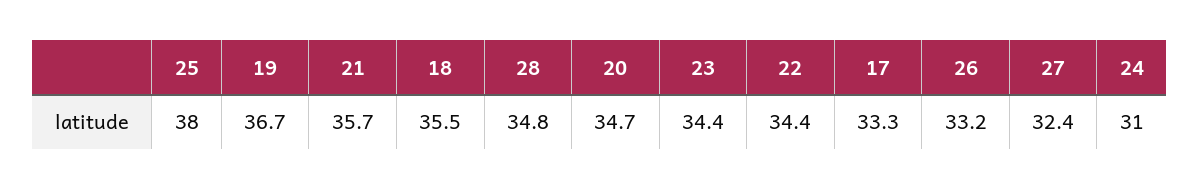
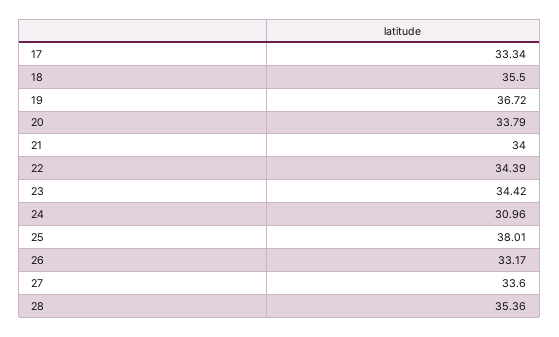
  {
    "25": 38.01,
    "19": 36.72,
-   "21": 35.7,
+   "21": 34,
    "18": 35.5,
-   "28": 34.8,
+   "28": 35.36,
-   "20": 34.7,
+   "20": 33.79,
    "23": 34.42,
    "22": 34.39,
    "17": 33.34,
    "26": 33.17,
-   "27": 32.4,
+   "27": 33.6,
    "24": 30.96
  }

